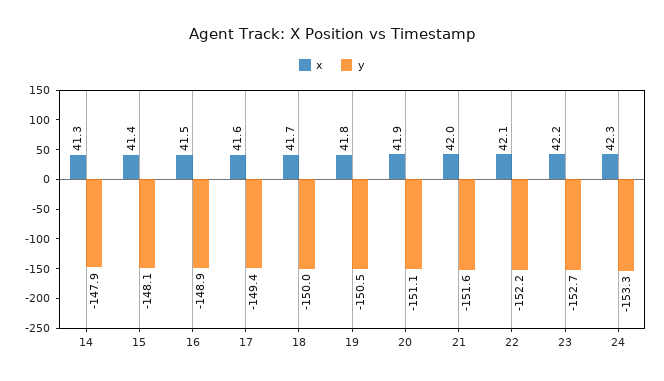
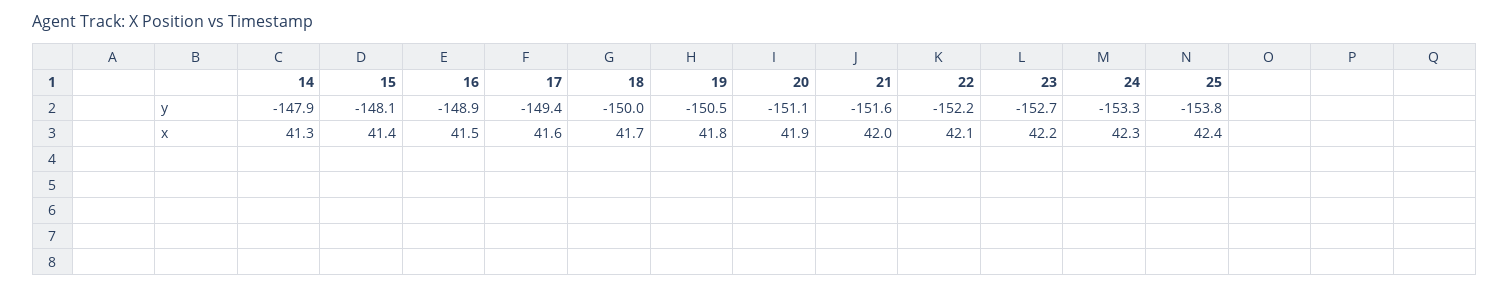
  {
    "x": {
      "14": 41.3,
      "15": 41.4,
      "16": 41.5,
      "17": 41.6,
      "18": 41.7,
      "19": 41.8,
      "20": 41.9,
      "21": 42,
      "22": 42.1,
      "23": 42.2,
-     "24": 42.3
+     "24": 42.3,
+     "25": 42.4
    },
    "y": {
      "14": -147.9,
      "15": -148.1,
      "16": -148.9,
      "17": -149.4,
      "18": -150,
      "19": -150.5,
      "20": -151.1,
      "21": -151.6,
      "22": -152.2,
      "23": -152.7,
-     "24": -153.3
+     "24": -153.3,
+     "25": -153.8
    }
  }

